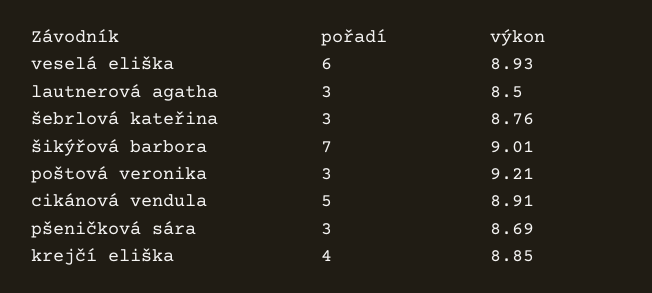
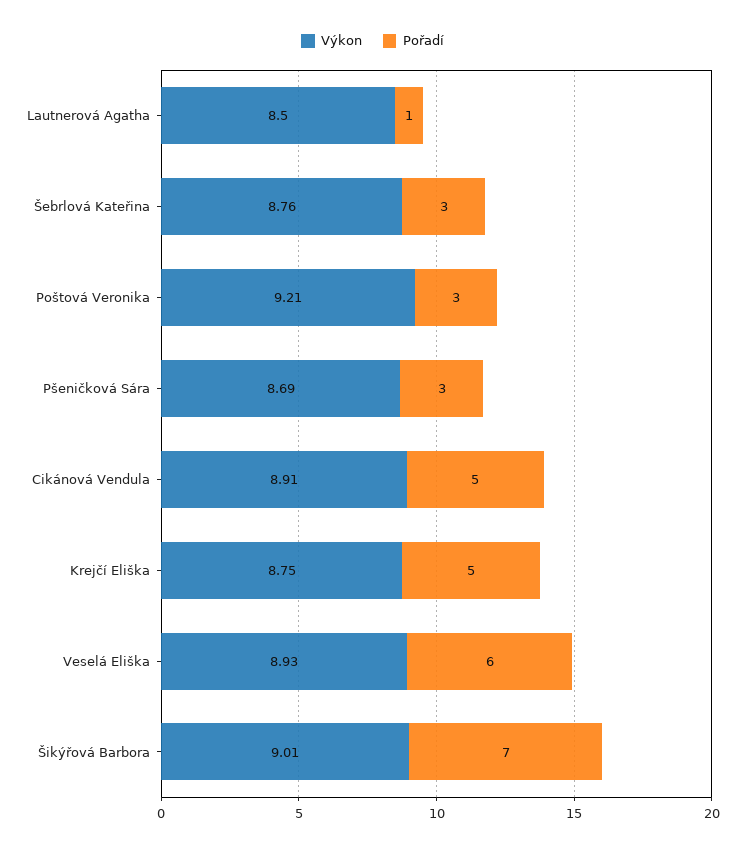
  {
    "pořadí": {
      "veselá eliška": 6,
-     "lautnerová agatha": 3,
+     "lautnerová agatha": 1,
      "šebrlová kateřina": 3,
      "šikýřová barbora": 7,
      "poštová veronika": 3,
      "cikánová vendula": 5,
      "pšeničková sára": 3,
-     "krejčí eliška": 4
+     "krejčí eliška": 5
    },
    "výkon": {
      "veselá eliška": 8.93,
      "lautnerová agatha": 8.5,
      "šebrlová kateřina": 8.76,
      "šikýřová barbora": 9.01,
      "poštová veronika": 9.21,
      "cikánová vendula": 8.91,
      "pšeničková sára": 8.69,
-     "krejčí eliška": 8.85
+     "krejčí eliška": 8.75
    }
  }

